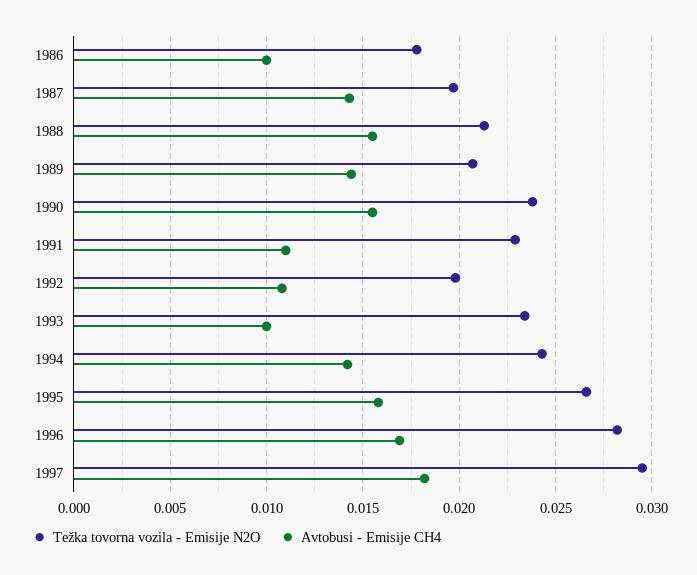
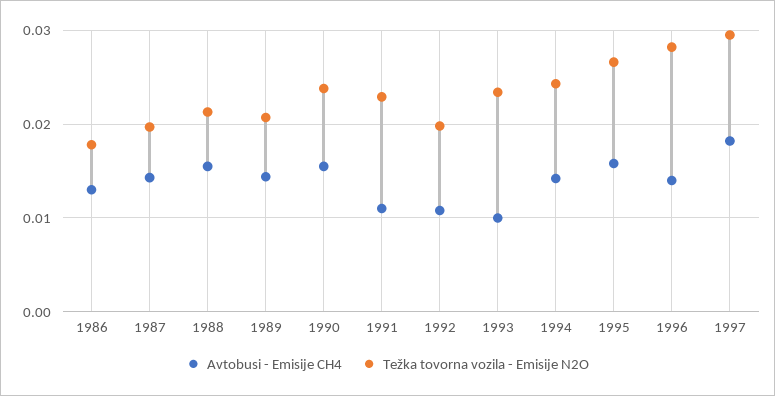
  {
    "Težka tovorna vozila - Emisije N2O": {
      "1986": 0.018,
      "1987": 0.0195,
      "1988": 0.0215,
      "1989": 0.0205,
      "1990": 0.024,
      "1991": 0.023,
      "1992": 0.02,
      "1993": 0.0235,
      "1994": 0.0245,
      "1995": 0.0265,
      "1996": 0.028,
      "1997": 0.0295
    },
    "Avtobusi - Emisije CH4": {
-     "1986": 0.01,
+     "1986": 0.013,
      "1987": 0.0145,
      "1988": 0.0155,
      "1989": 0.0145,
      "1990": 0.0155,
      "1991": 0.011,
      "1992": 0.011,
      "1993": 0.01,
      "1994": 0.014,
      "1995": 0.016,
-     "1996": 0.017,
+     "1996": 0.014,
      "1997": 0.018
    }
  }

